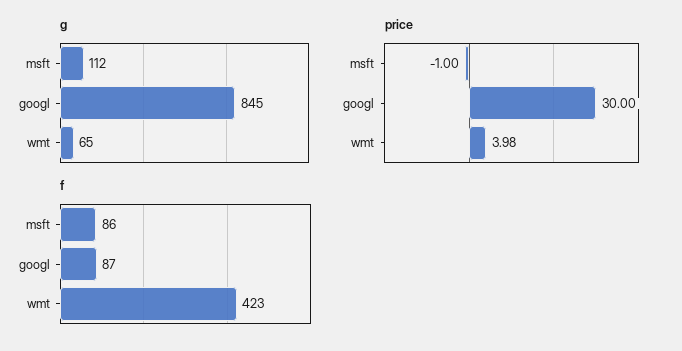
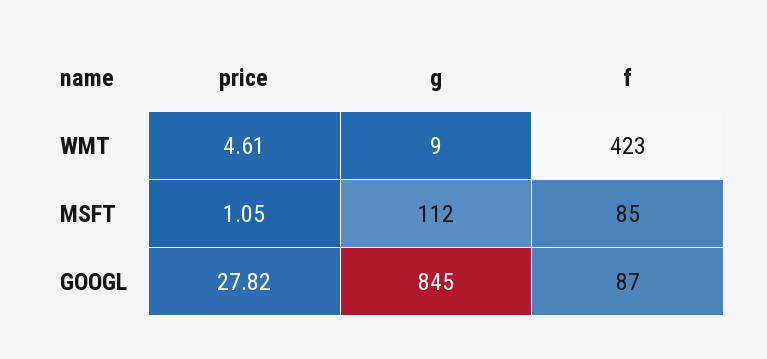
  {
    "g": {
      "msft": 112,
      "googl": 845,
-     "wmt": 65
+     "wmt": 9
    },
    "price": {
-     "msft": -1,
+     "msft": 1.05,
-     "googl": 30,
+     "googl": 27.82,
-     "wmt": 3.98
+     "wmt": 4.61
    },
    "f": {
-     "msft": 86,
+     "msft": 85,
      "googl": 87,
      "wmt": 423
    }
  }

